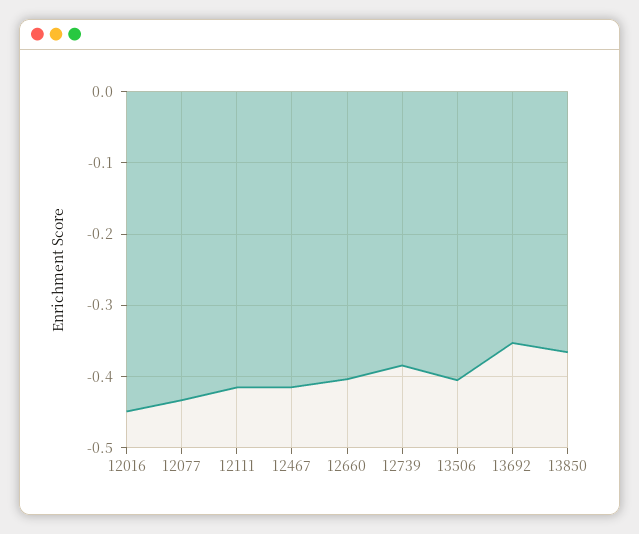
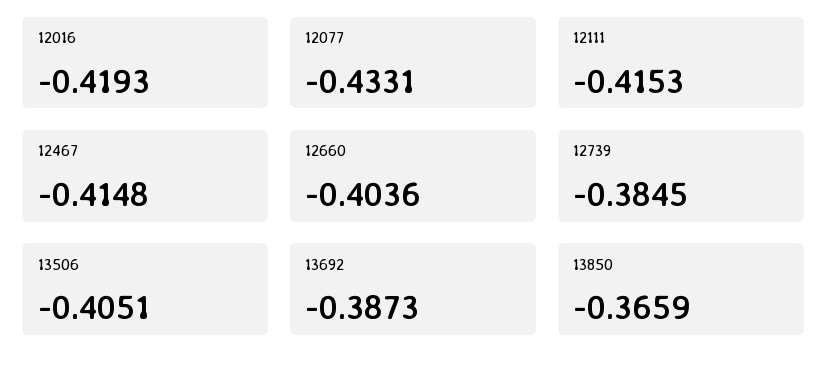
  {
-   "12016": -0.45,
+   "12016": -0.4193,
    "12077": -0.4331,
    "12111": -0.4153,
    "12467": -0.4148,
    "12660": -0.4036,
    "12739": -0.3845,
    "13506": -0.4051,
-   "13692": -0.35,
+   "13692": -0.3873,
    "13850": -0.3659
  }

